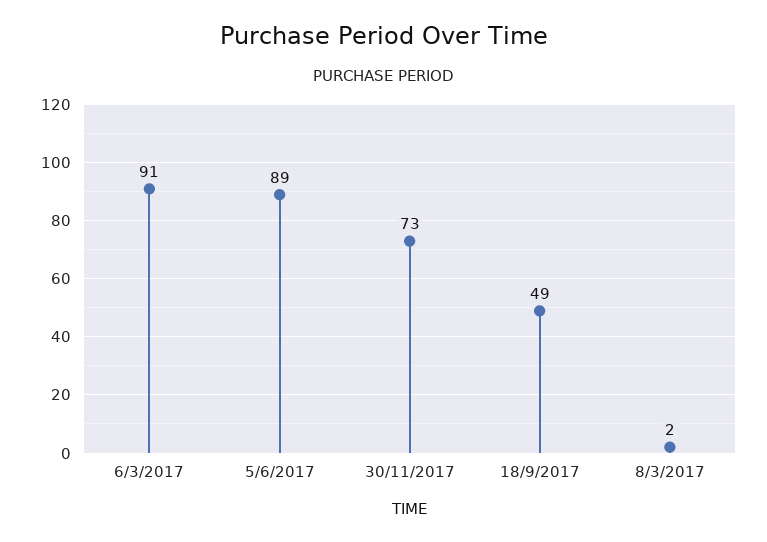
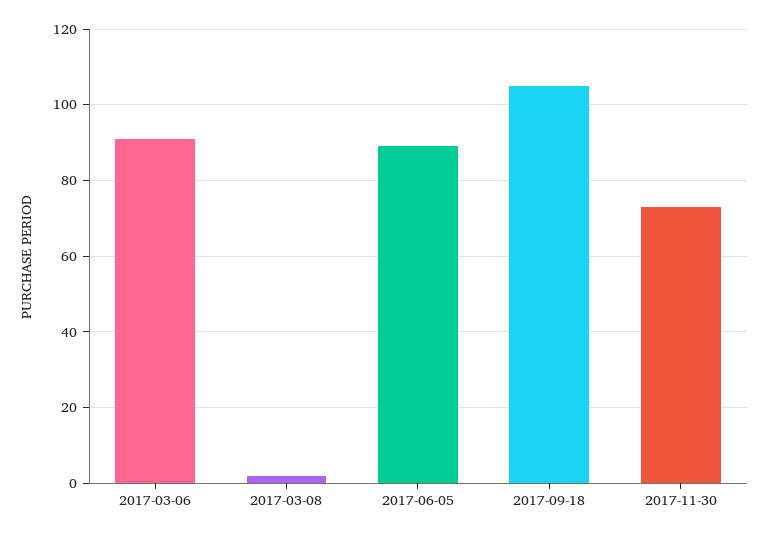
  {
    "6/3/2017": 91,
    "5/6/2017": 89,
    "30/11/2017": 73,
-   "18/9/2017": 49,
+   "18/9/2017": 105,
    "8/3/2017": 2
  }

